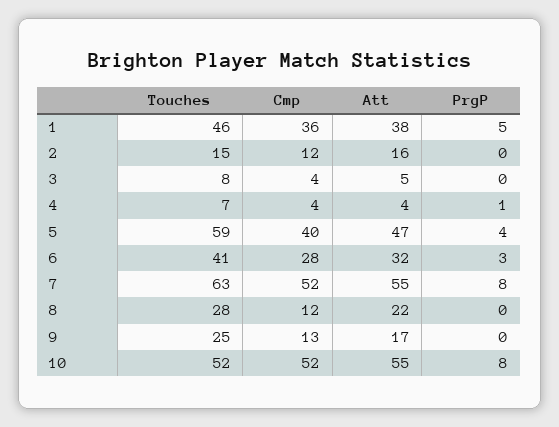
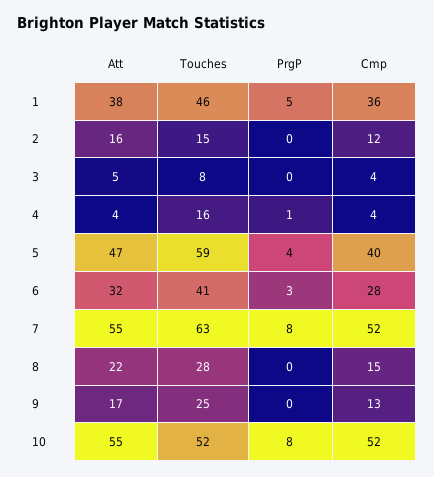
  {
    "Touches": {
      "1": 46,
      "2": 15,
      "3": 8,
-     "4": 7,
+     "4": 16,
      "5": 59,
      "6": 41,
      "7": 63,
      "8": 28,
      "9": 25,
      "10": 52
    },
    "Cmp": {
      "1": 36,
      "2": 12,
      "3": 4,
      "4": 4,
      "5": 40,
      "6": 28,
      "7": 52,
-     "8": 12,
+     "8": 15,
      "9": 13,
      "10": 52
    },
    "Att": {
      "1": 38,
      "2": 16,
      "3": 5,
      "4": 4,
      "5": 47,
      "6": 32,
      "7": 55,
      "8": 22,
      "9": 17,
      "10": 55
    },
    "PrgP": {
      "1": 5,
      "2": 0,
      "3": 0,
      "4": 1,
      "5": 4,
      "6": 3,
      "7": 8,
      "8": 0,
      "9": 0,
      "10": 8
    }
  }

